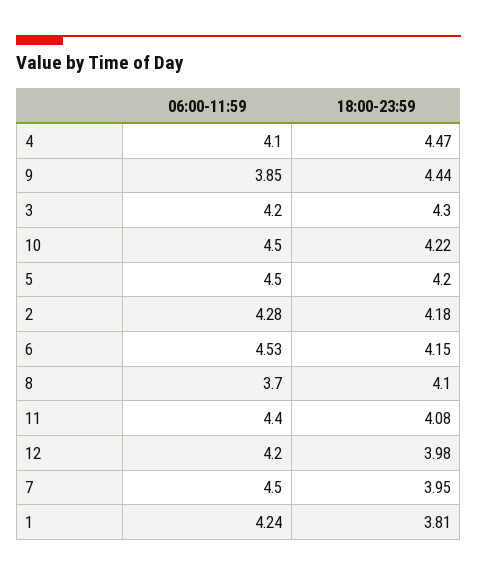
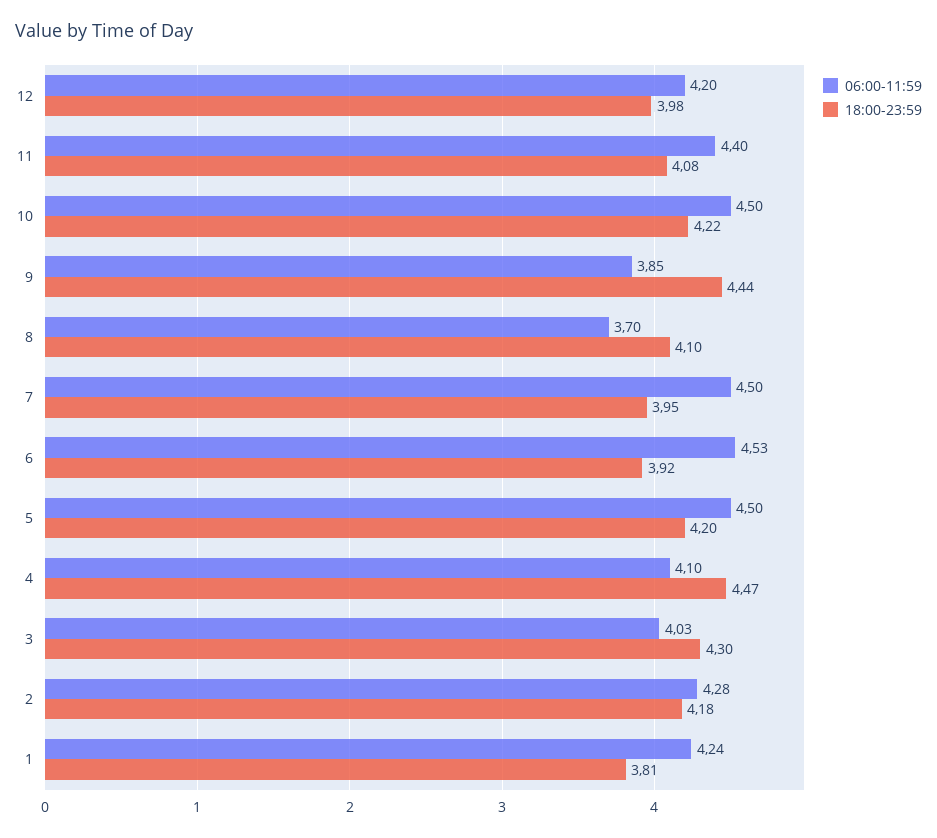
  {
    "06:00-11:59": {
      "4": 4.1,
      "9": 3.85,
-     "3": 4.2,
+     "3": 4.03,
      "10": 4.5,
      "5": 4.5,
      "2": 4.28,
      "6": 4.53,
      "8": 3.7,
      "11": 4.4,
      "12": 4.2,
      "7": 4.5,
      "1": 4.24
    },
    "18:00-23:59": {
      "4": 4.47,
      "9": 4.44,
      "3": 4.3,
      "10": 4.22,
      "5": 4.2,
      "2": 4.18,
-     "6": 4.15,
+     "6": 3.92,
      "8": 4.1,
      "11": 4.08,
      "12": 3.98,
      "7": 3.95,
      "1": 3.81
    }
  }

